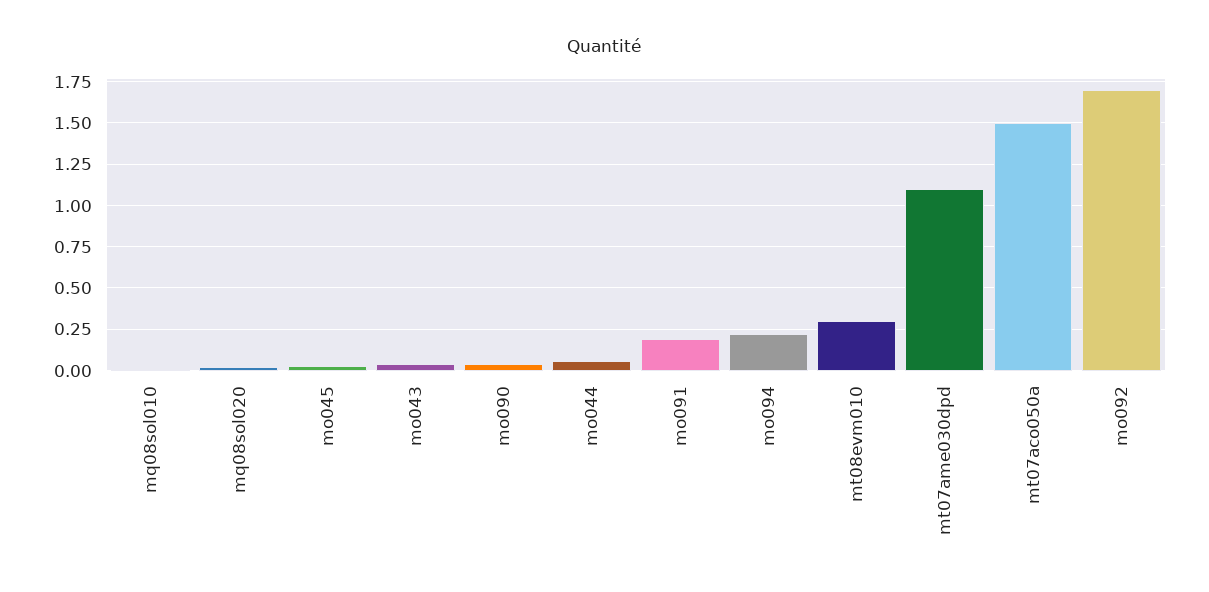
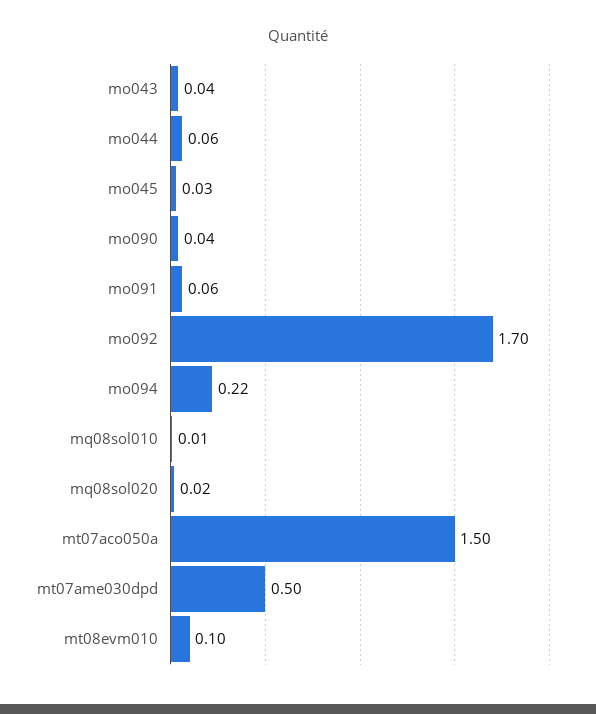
  {
    "mq08sol010": 0.01,
    "mq08sol020": 0.02,
    "mo045": 0.03,
    "mo043": 0.04,
    "mo090": 0.04,
    "mo044": 0.06,
-   "mo091": 0.2,
+   "mo091": 0.06,
    "mo094": 0.22,
-   "mt08evm010": 0.3,
+   "mt08evm010": 0.1,
-   "mt07ame030dpd": 1.1,
+   "mt07ame030dpd": 0.5,
    "mt07aco050a": 1.5,
    "mo092": 1.7
  }

